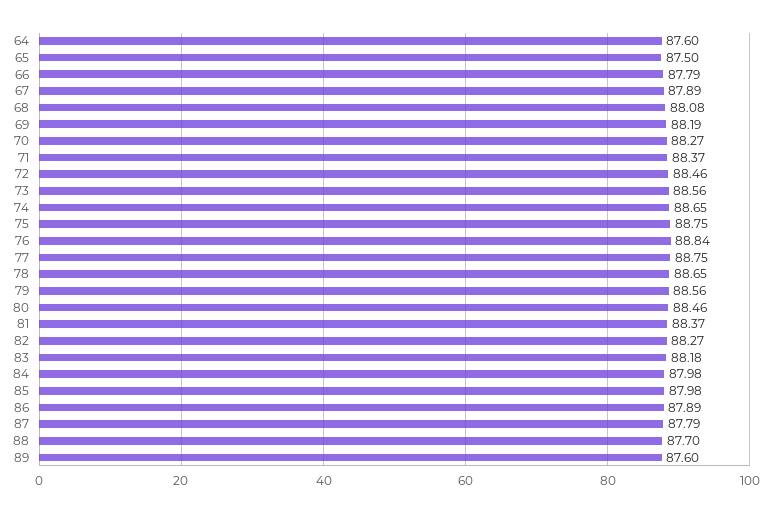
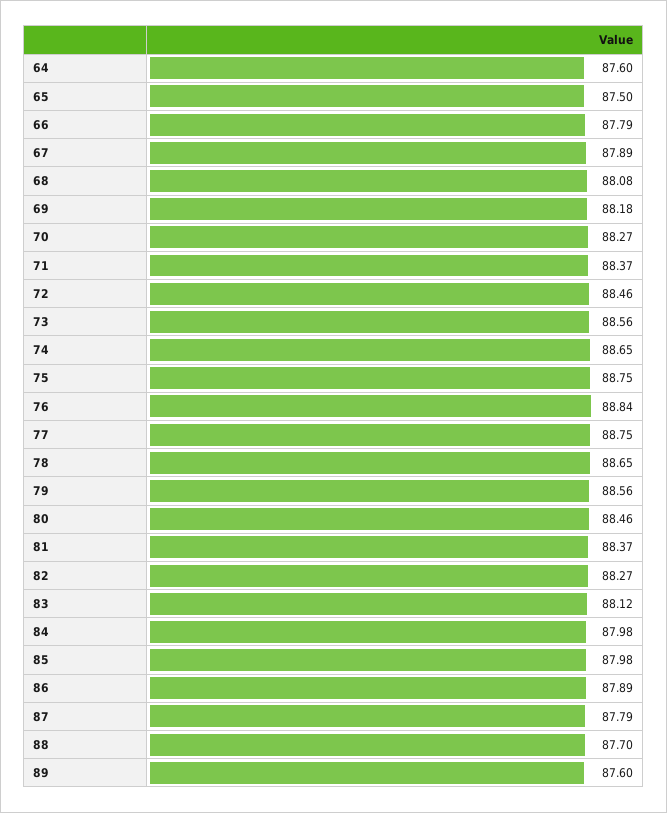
  {
    "64": 87.6,
    "65": 87.5,
    "66": 87.79,
    "67": 87.89,
    "68": 88.08,
-   "69": 88.19,
+   "69": 88.18,
    "70": 88.27,
    "71": 88.37,
    "72": 88.46,
    "73": 88.56,
    "74": 88.65,
    "75": 88.75,
    "76": 88.84,
    "77": 88.75,
    "78": 88.65,
    "79": 88.56,
    "80": 88.46,
    "81": 88.37,
    "82": 88.27,
-   "83": 88.18,
+   "83": 88.12,
    "84": 87.98,
    "85": 87.98,
    "86": 87.89,
    "87": 87.79,
    "88": 87.7,
    "89": 87.6
  }

